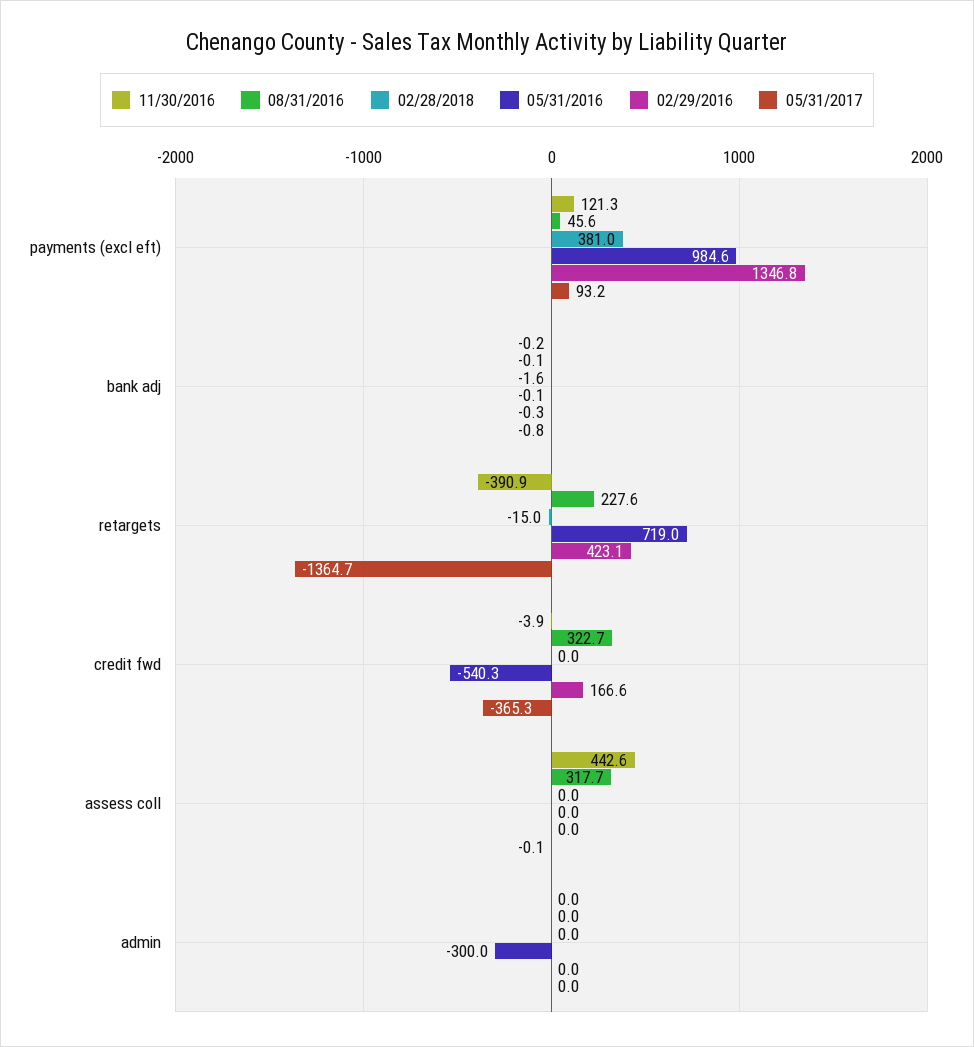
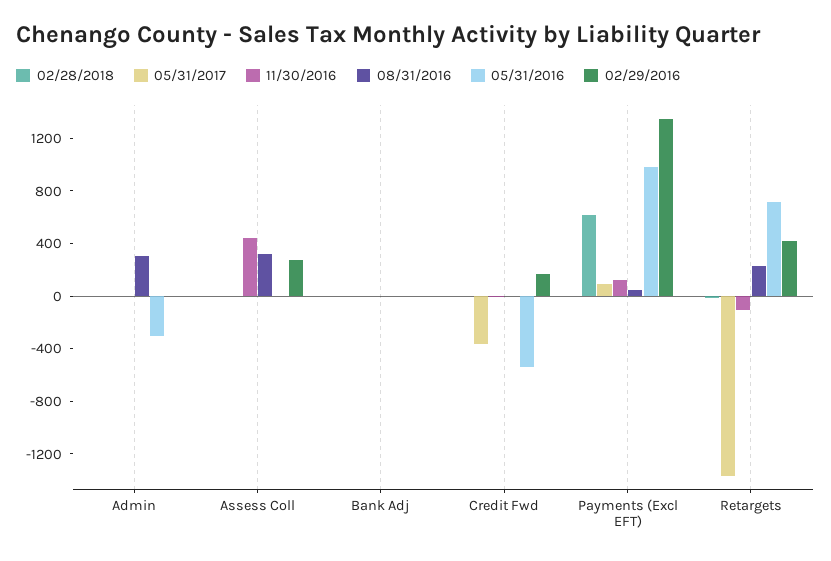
  {
    "11/30/2016": {
      "payments (excl eft)": 121.3,
      "bank adj": -0.2,
-     "retargets": -390.9,
+     "retargets": -100,
      "credit fwd": -3.9,
      "assess coll": 442.6,
      "admin": 0
    },
    "08/31/2016": {
      "payments (excl eft)": 45.6,
      "bank adj": -0.1,
      "retargets": 227.6,
-     "credit fwd": 322.7,
+     "credit fwd": 0,
      "assess coll": 317.7,
-     "admin": 0
+     "admin": 300
    },
    "02/28/2018": {
-     "payments (excl eft)": 381,
+     "payments (excl eft)": 600,
      "bank adj": -1.6,
      "retargets": -15,
      "credit fwd": 0,
      "assess coll": 0,
      "admin": 0
    },
    "05/31/2016": {
      "payments (excl eft)": 984.6,
      "bank adj": -0.1,
      "retargets": 719,
      "credit fwd": -540.3,
      "assess coll": 0,
      "admin": -300
    },
    "02/29/2016": {
      "payments (excl eft)": 1346.8,
      "bank adj": -0.3,
      "retargets": 423.1,
      "credit fwd": 166.6,
-     "assess coll": 0,
+     "assess coll": 300,
      "admin": 0
    },
    "05/31/2017": {
      "payments (excl eft)": 93.2,
      "bank adj": -0.8,
      "retargets": -1364.7,
      "credit fwd": -365.3,
      "assess coll": -0.1,
      "admin": 0
    }
  }

